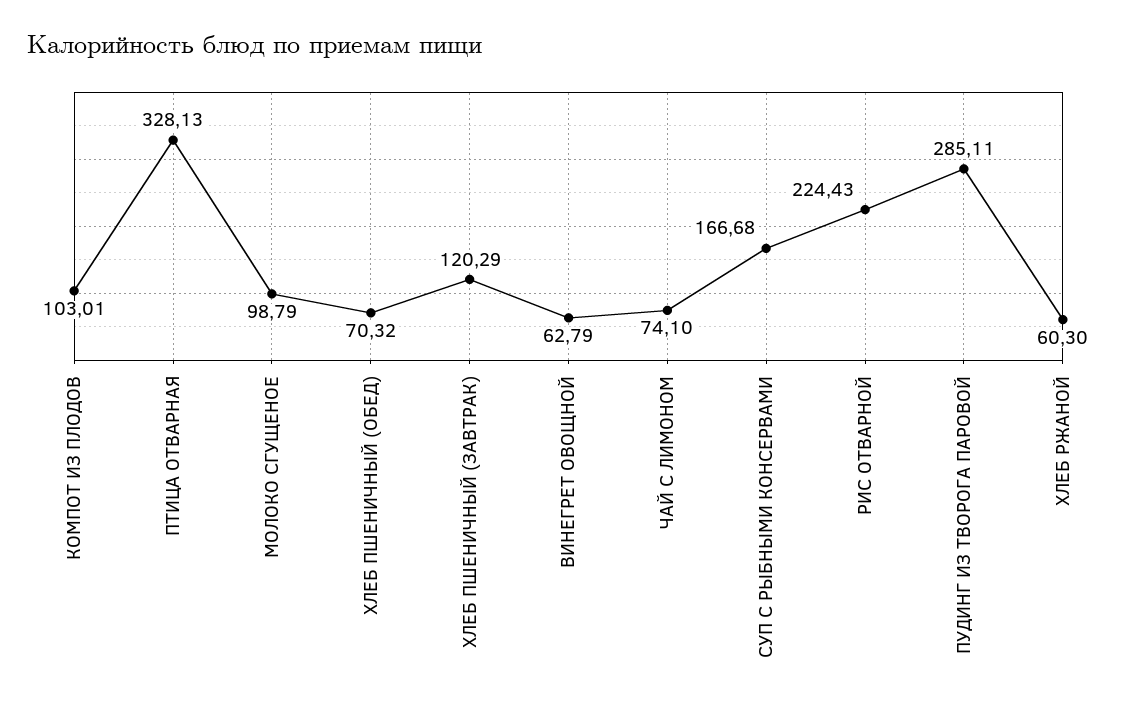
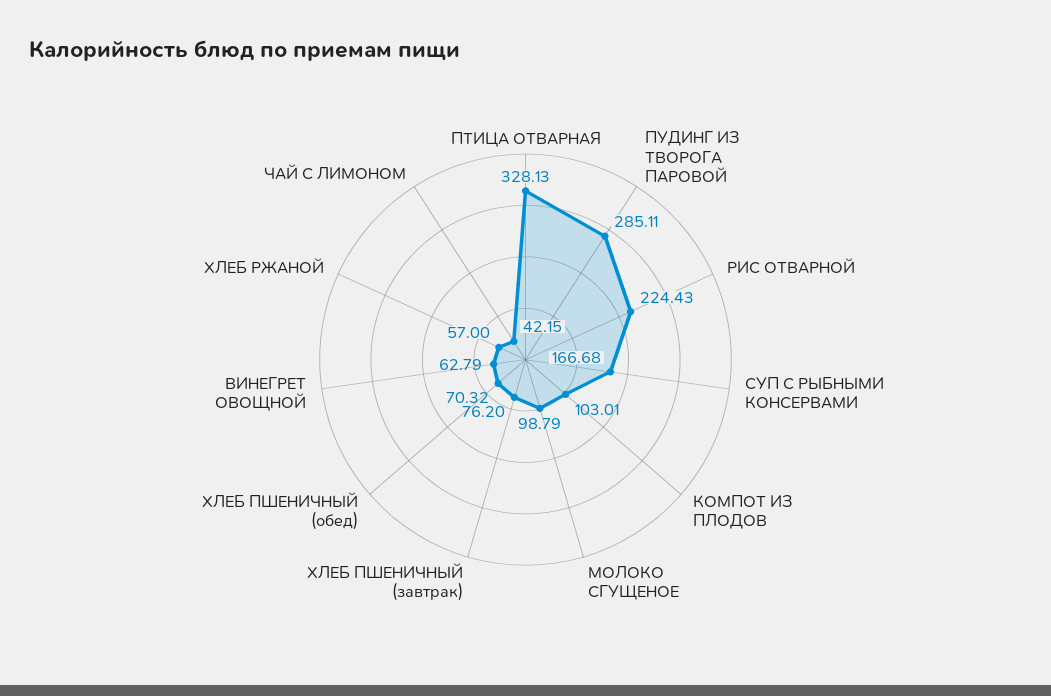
  {
    "КОМПОТ ИЗ ПЛОДОВ": 103.01,
    "ПТИЦА ОТВАРНАЯ": 328.13,
    "МОЛОКО СГУЩЕНОЕ": 98.79,
    "ХЛЕБ ПШЕНИЧНЫЙ (ОБЕД)": 70.32,
-   "ХЛЕБ ПШЕНИЧНЫЙ (ЗАВТРАК)": 120.29,
+   "ХЛЕБ ПШЕНИЧНЫЙ (ЗАВТРАК)": 76.2,
    "ВИНЕГРЕТ ОВОЩНОЙ": 62.79,
-   "ЧАЙ С ЛИМОНОМ": 74.1,
+   "ЧАЙ С ЛИМОНОМ": 42.15,
    "СУП С РЫБНЫМИ КОНСЕРВАМИ": 166.68,
    "РИС ОТВАРНОЙ": 224.43,
    "ПУДИНГ ИЗ ТВОРОГА ПАРОВОЙ": 285.11,
-   "ХЛЕБ РЖАНОЙ": 60.3
+   "ХЛЕБ РЖАНОЙ": 57
  }

